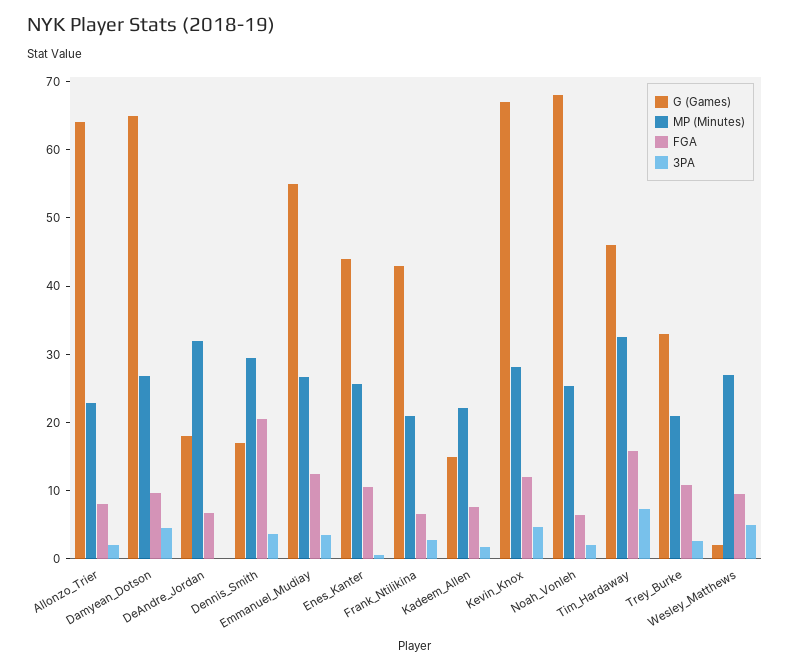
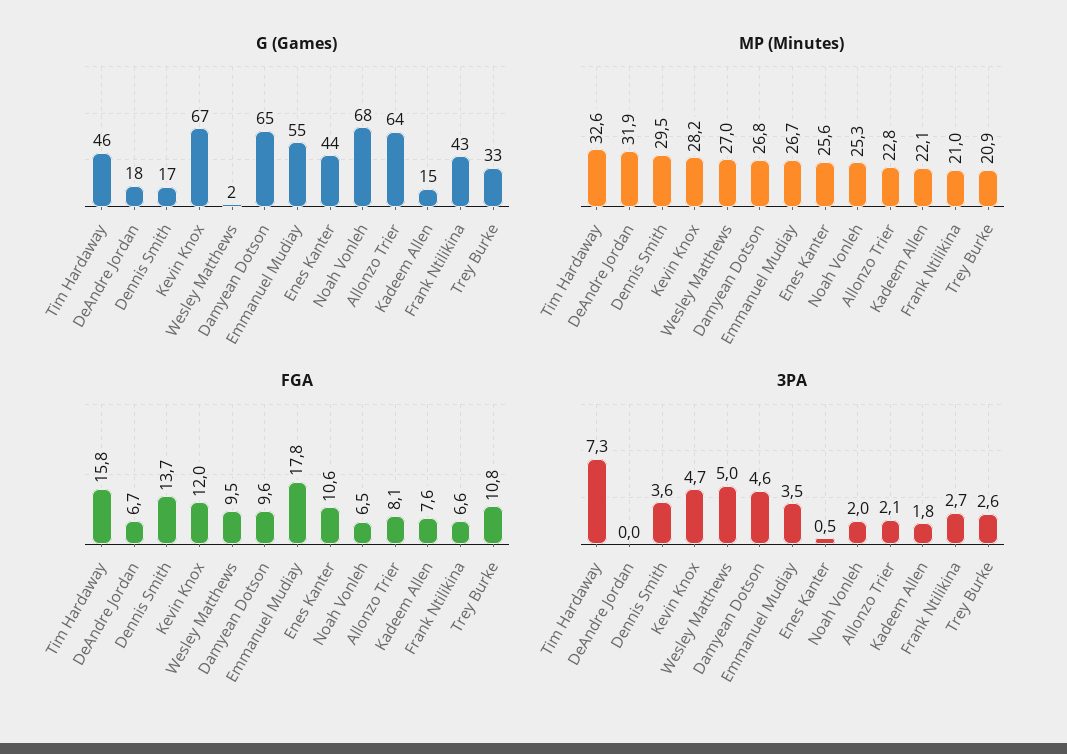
  {
    "G (Games)": {
      "Allonzo_Trier": 64,
      "Damyean_Dotson": 65,
      "DeAndre_Jordan": 18,
      "Dennis_Smith": 17,
      "Emmanuel_Mudiay": 55,
      "Enes_Kanter": 44,
      "Frank_Ntilikina": 43,
      "Kadeem_Allen": 15,
      "Kevin_Knox": 67,
      "Noah_Vonleh": 68,
      "Tim_Hardaway": 46,
      "Trey_Burke": 33,
      "Wesley_Matthews": 2
    },
    "MP (Minutes)": {
      "Allonzo_Trier": 22.8,
      "Damyean_Dotson": 26.8,
      "DeAndre_Jordan": 31.9,
      "Dennis_Smith": 29.5,
      "Emmanuel_Mudiay": 26.7,
      "Enes_Kanter": 25.6,
      "Frank_Ntilikina": 21,
      "Kadeem_Allen": 22.1,
      "Kevin_Knox": 28.2,
      "Noah_Vonleh": 25.3,
      "Tim_Hardaway": 32.6,
      "Trey_Burke": 20.9,
      "Wesley_Matthews": 27
    },
    "FGA": {
      "Allonzo_Trier": 8.1,
      "Damyean_Dotson": 9.6,
      "DeAndre_Jordan": 6.7,
-     "Dennis_Smith": 20,
+     "Dennis_Smith": 13.7,
-     "Emmanuel_Mudiay": 12,
+     "Emmanuel_Mudiay": 17.8,
      "Enes_Kanter": 10.6,
      "Frank_Ntilikina": 6.6,
      "Kadeem_Allen": 7.6,
      "Kevin_Knox": 12,
      "Noah_Vonleh": 6.5,
      "Tim_Hardaway": 15.8,
      "Trey_Burke": 10.8,
      "Wesley_Matthews": 9.5
    },
    "3PA": {
      "Allonzo_Trier": 2.1,
      "Damyean_Dotson": 4.6,
      "DeAndre_Jordan": 0,
      "Dennis_Smith": 3.6,
      "Emmanuel_Mudiay": 3.5,
      "Enes_Kanter": 0.5,
      "Frank_Ntilikina": 2.7,
      "Kadeem_Allen": 1.8,
      "Kevin_Knox": 4.7,
      "Noah_Vonleh": 2,
      "Tim_Hardaway": 7.3,
      "Trey_Burke": 2.6,
      "Wesley_Matthews": 5
    }
  }

